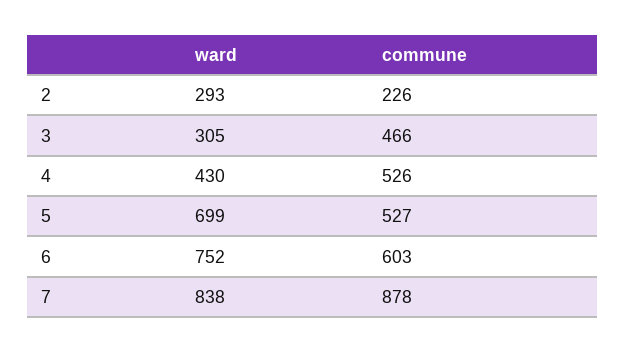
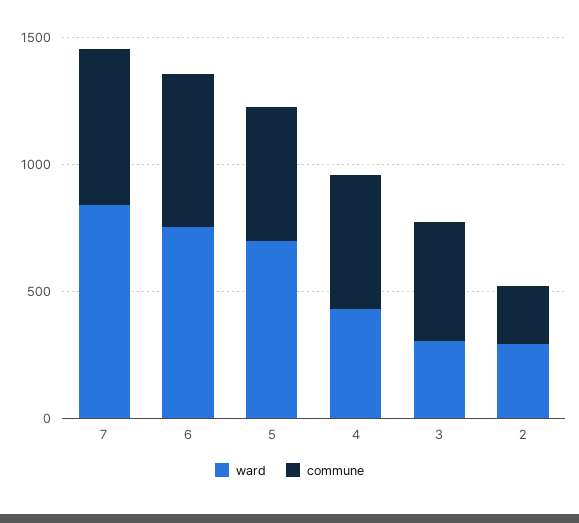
  {
    "ward": {
      "2": 293,
      "3": 305,
      "4": 430,
      "5": 699,
      "6": 752,
      "7": 838
    },
    "commune": {
      "2": 226,
      "3": 466,
      "4": 526,
      "5": 527,
      "6": 603,
-     "7": 878
+     "7": 600
    }
  }

